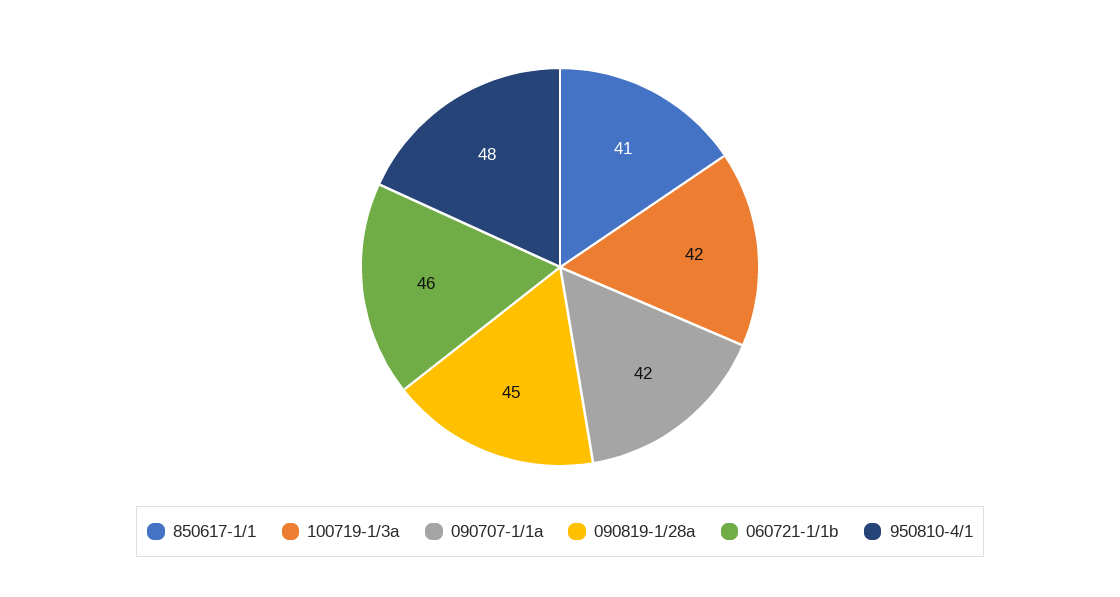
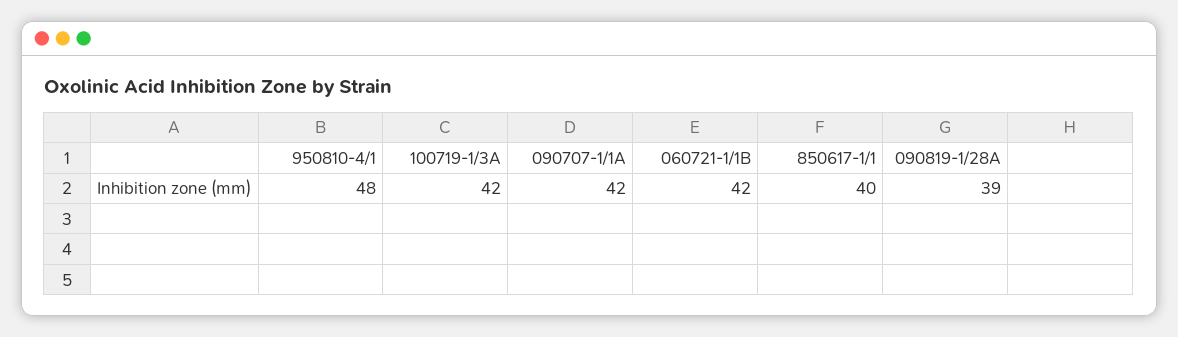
  {
-   "850617-1/1": 41,
+   "850617-1/1": 40,
    "100719-1/3a": 42,
    "090707-1/1a": 42,
-   "090819-1/28a": 45,
+   "090819-1/28a": 39,
-   "060721-1/1b": 46,
+   "060721-1/1b": 42,
    "950810-4/1": 48
  }

